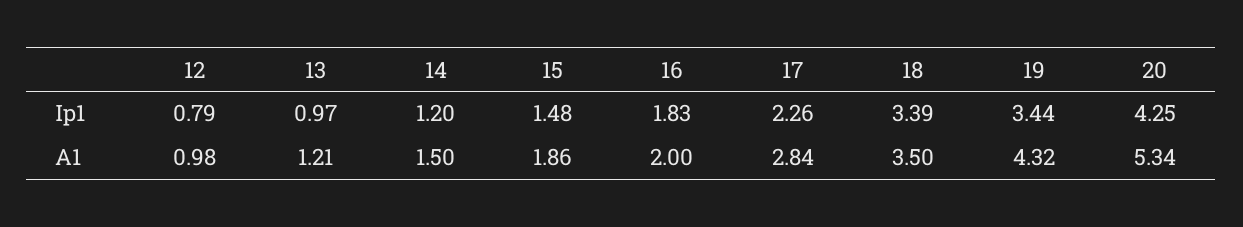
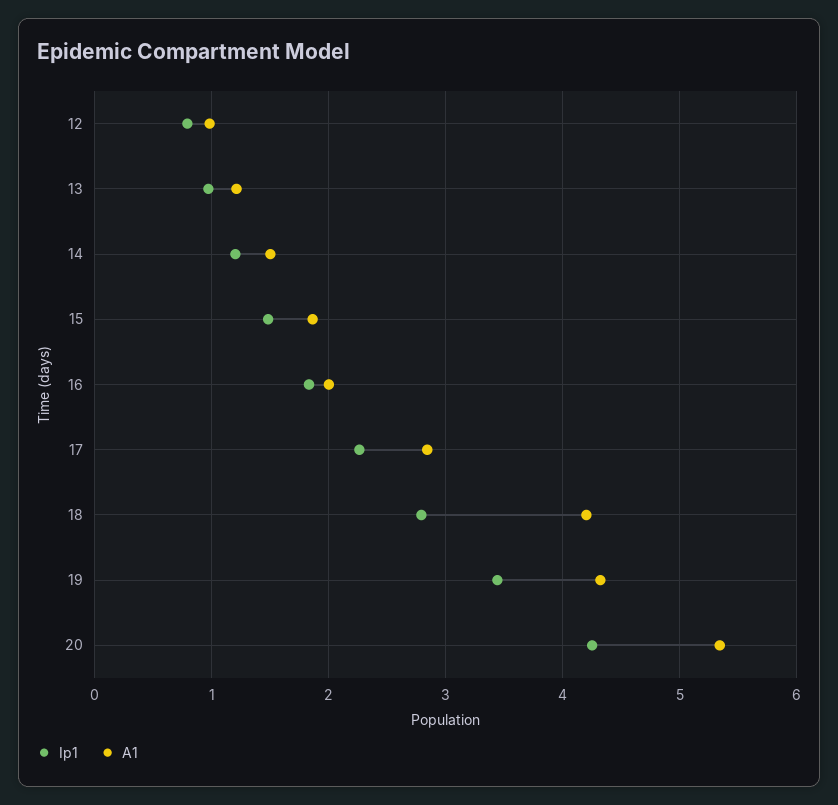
  {
    "Ip1": {
      "12": 0.79,
      "13": 0.97,
      "14": 1.2,
      "15": 1.48,
      "16": 1.83,
      "17": 2.26,
-     "18": 3.39,
+     "18": 2.8,
      "19": 3.44,
      "20": 4.25
    },
    "A1": {
      "12": 0.98,
      "13": 1.21,
      "14": 1.5,
      "15": 1.86,
      "16": 2,
      "17": 2.84,
-     "18": 3.5,
+     "18": 4.2,
      "19": 4.32,
      "20": 5.34
    }
  }

